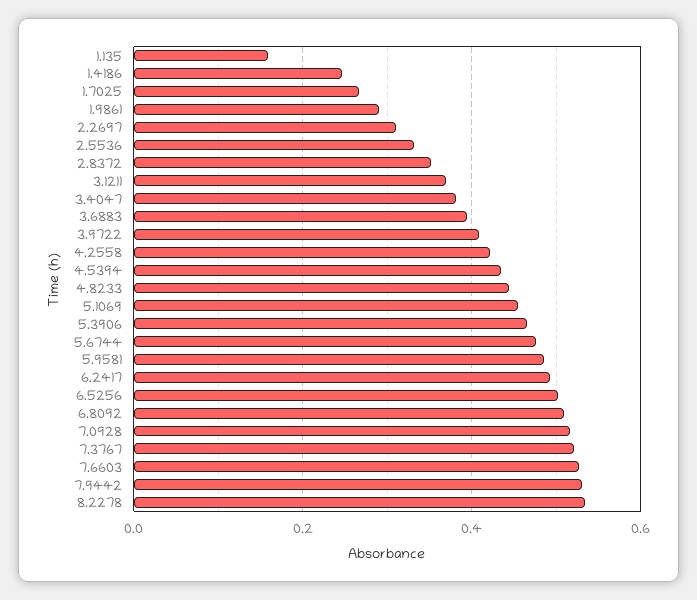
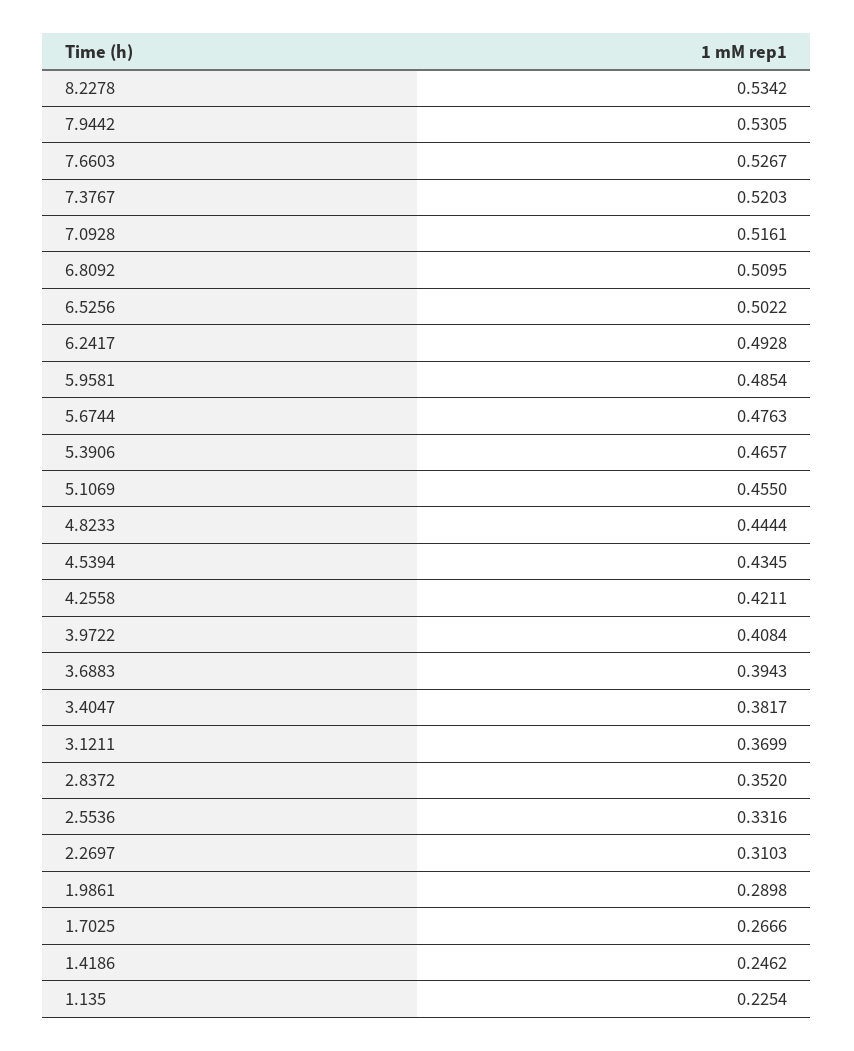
  {
-   "1.135": 0.16,
+   "1.135": 0.2254,
    "1.4186": 0.2462,
    "1.7025": 0.2666,
    "1.9861": 0.2898,
    "2.2697": 0.3103,
    "2.5536": 0.3316,
    "2.8372": 0.352,
    "3.1211": 0.3699,
    "3.4047": 0.3817,
    "3.6883": 0.3943,
    "3.9722": 0.4084,
    "4.2558": 0.4211,
    "4.5394": 0.4345,
    "4.8233": 0.4444,
    "5.1069": 0.455,
    "5.3906": 0.4657,
    "5.6744": 0.4763,
    "5.9581": 0.4854,
    "6.2417": 0.4928,
    "6.5256": 0.5022,
    "6.8092": 0.5095,
    "7.0928": 0.5161,
    "7.3767": 0.5203,
    "7.6603": 0.5267,
    "7.9442": 0.5305,
    "8.2278": 0.5342
  }

